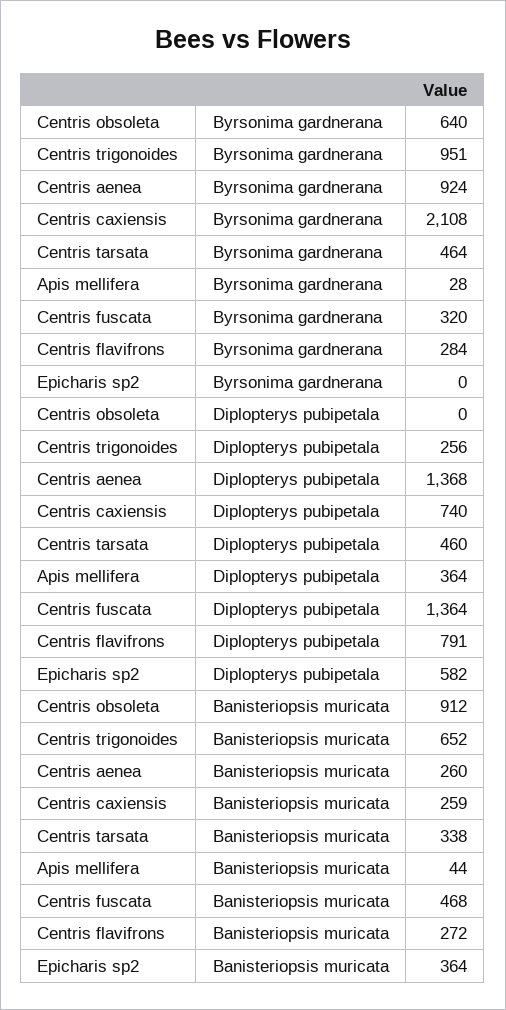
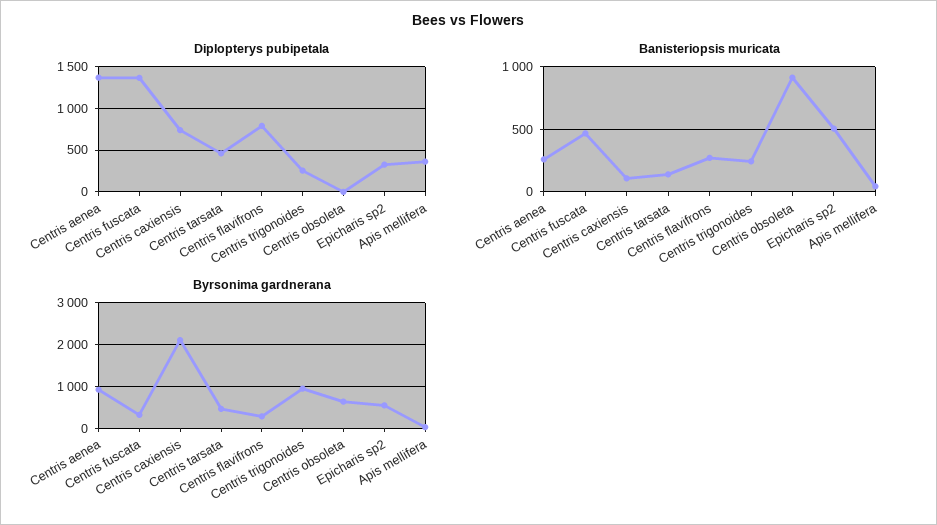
  {
    "Byrsonima gardnerana": {
      "Centris obsoleta": 640,
      "Centris trigonoides": 951,
      "Centris aenea": 924,
      "Centris caxiensis": 2108,
      "Centris tarsata": 464,
      "Apis mellifera": 28,
      "Centris fuscata": 320,
      "Centris flavifrons": 284,
-     "Epicharis sp2": 0
+     "Epicharis sp2": 600
    },
    "Diplopterys pubipetala": {
      "Centris obsoleta": 0,
      "Centris trigonoides": 256,
      "Centris aenea": 1368,
      "Centris caxiensis": 740,
      "Centris tarsata": 460,
      "Apis mellifera": 364,
      "Centris fuscata": 1364,
      "Centris flavifrons": 791,
-     "Epicharis sp2": 582
+     "Epicharis sp2": 300
    },
    "Banisteriopsis muricata": {
      "Centris obsoleta": 912,
-     "Centris trigonoides": 652,
+     "Centris trigonoides": 250,
      "Centris aenea": 260,
-     "Centris caxiensis": 259,
+     "Centris caxiensis": 100,
-     "Centris tarsata": 338,
+     "Centris tarsata": 150,
      "Apis mellifera": 44,
      "Centris fuscata": 468,
      "Centris flavifrons": 272,
-     "Epicharis sp2": 364
+     "Epicharis sp2": 500
    }
  }

